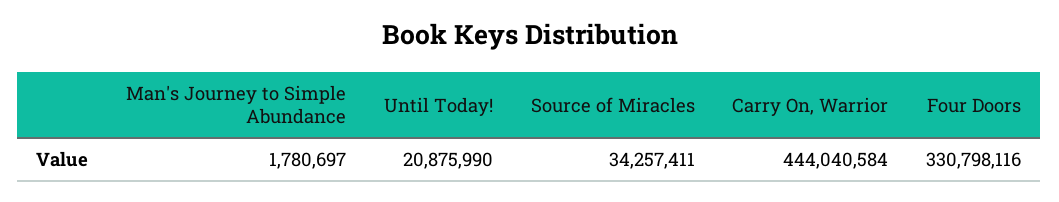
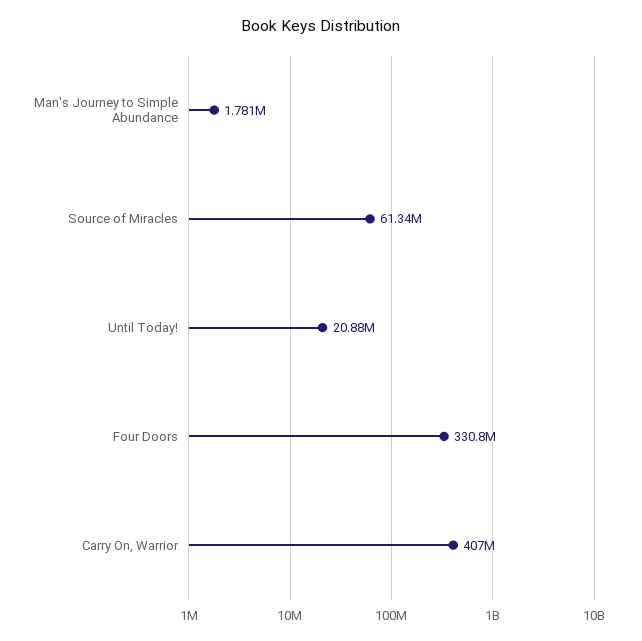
  {
    "Man's Journey to Simple Abundance": 1780697,
    "Until Today!": 20875990,
-   "Source of Miracles": 34257411,
+   "Source of Miracles": 61340000,
-   "Carry On, Warrior": 444040584,
+   "Carry On, Warrior": 407000000,
    "Four Doors": 330798116
  }

